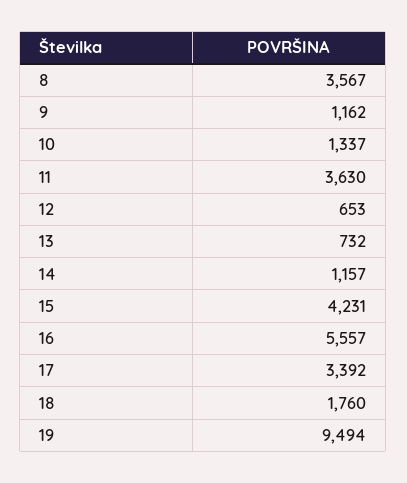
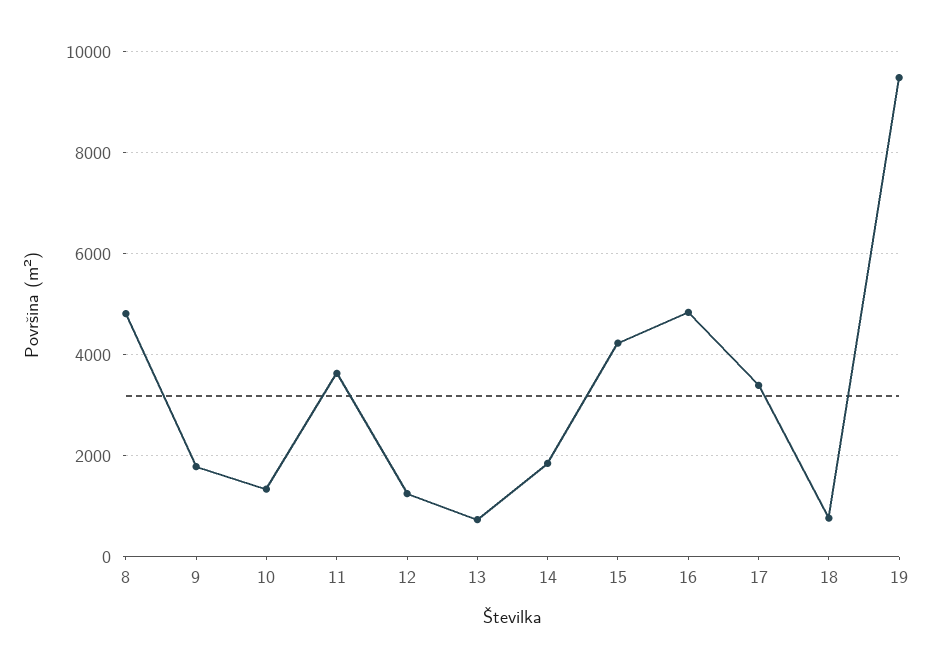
  {
-   "8": 3567,
+   "8": 4800,
-   "9": 1162,
+   "9": 1800,
    "10": 1337,
    "11": 3630,
-   "12": 653,
+   "12": 1200,
    "13": 732,
-   "14": 1157,
+   "14": 1800,
    "15": 4231,
-   "16": 5557,
+   "16": 4800,
    "17": 3392,
-   "18": 1760,
+   "18": 800,
    "19": 9494
  }

